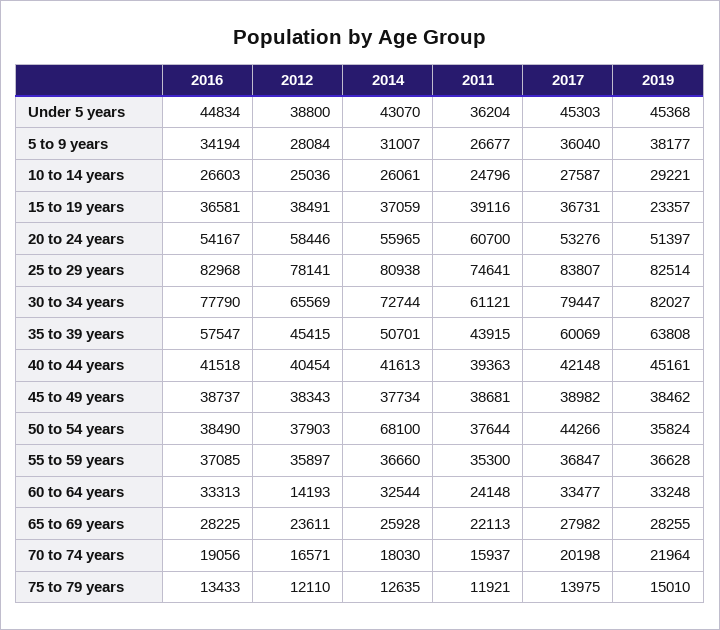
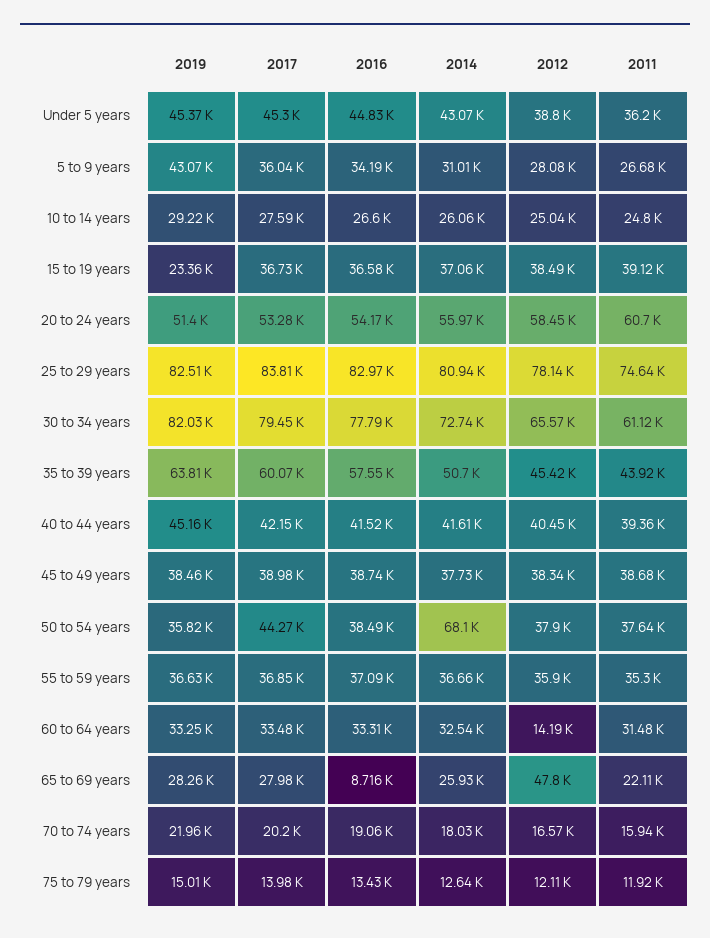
  {
    "2016": {
      "Under 5 years": 44834,
      "5 to 9 years": 34194,
      "10 to 14 years": 26603,
      "15 to 19 years": 36581,
      "20 to 24 years": 54167,
      "25 to 29 years": 82968,
      "30 to 34 years": 77790,
      "35 to 39 years": 57547,
      "40 to 44 years": 41518,
      "45 to 49 years": 38737,
      "50 to 54 years": 38490,
      "55 to 59 years": 37085,
      "60 to 64 years": 33313,
-     "65 to 69 years": 28225,
+     "65 to 69 years": 8716,
      "70 to 74 years": 19056,
      "75 to 79 years": 13433
    },
    "2012": {
      "Under 5 years": 38800,
      "5 to 9 years": 28084,
      "10 to 14 years": 25036,
      "15 to 19 years": 38491,
      "20 to 24 years": 58446,
      "25 to 29 years": 78141,
      "30 to 34 years": 65569,
      "35 to 39 years": 45415,
      "40 to 44 years": 40454,
      "45 to 49 years": 38343,
      "50 to 54 years": 37903,
      "55 to 59 years": 35897,
      "60 to 64 years": 14193,
-     "65 to 69 years": 23611,
+     "65 to 69 years": 47800,
      "70 to 74 years": 16571,
      "75 to 79 years": 12110
    },
    "2014": {
      "Under 5 years": 43070,
      "5 to 9 years": 31007,
      "10 to 14 years": 26061,
      "15 to 19 years": 37059,
      "20 to 24 years": 55965,
      "25 to 29 years": 80938,
      "30 to 34 years": 72744,
      "35 to 39 years": 50701,
      "40 to 44 years": 41613,
      "45 to 49 years": 37734,
      "50 to 54 years": 68100,
      "55 to 59 years": 36660,
      "60 to 64 years": 32544,
      "65 to 69 years": 25928,
      "70 to 74 years": 18030,
      "75 to 79 years": 12635
    },
    "2011": {
      "Under 5 years": 36204,
      "5 to 9 years": 26677,
      "10 to 14 years": 24796,
      "15 to 19 years": 39116,
      "20 to 24 years": 60700,
      "25 to 29 years": 74641,
      "30 to 34 years": 61121,
      "35 to 39 years": 43915,
      "40 to 44 years": 39363,
      "45 to 49 years": 38681,
      "50 to 54 years": 37644,
      "55 to 59 years": 35300,
-     "60 to 64 years": 24148,
+     "60 to 64 years": 31480,
      "65 to 69 years": 22113,
      "70 to 74 years": 15937,
      "75 to 79 years": 11921
    },
    "2017": {
      "Under 5 years": 45303,
      "5 to 9 years": 36040,
      "10 to 14 years": 27587,
      "15 to 19 years": 36731,
      "20 to 24 years": 53276,
      "25 to 29 years": 83807,
      "30 to 34 years": 79447,
      "35 to 39 years": 60069,
      "40 to 44 years": 42148,
      "45 to 49 years": 38982,
      "50 to 54 years": 44266,
      "55 to 59 years": 36847,
      "60 to 64 years": 33477,
      "65 to 69 years": 27982,
      "70 to 74 years": 20198,
      "75 to 79 years": 13975
    },
    "2019": {
      "Under 5 years": 45368,
-     "5 to 9 years": 38177,
+     "5 to 9 years": 43070,
      "10 to 14 years": 29221,
      "15 to 19 years": 23357,
      "20 to 24 years": 51397,
      "25 to 29 years": 82514,
      "30 to 34 years": 82027,
      "35 to 39 years": 63808,
      "40 to 44 years": 45161,
      "45 to 49 years": 38462,
      "50 to 54 years": 35824,
      "55 to 59 years": 36628,
      "60 to 64 years": 33248,
      "65 to 69 years": 28255,
      "70 to 74 years": 21964,
      "75 to 79 years": 15010
    }
  }

